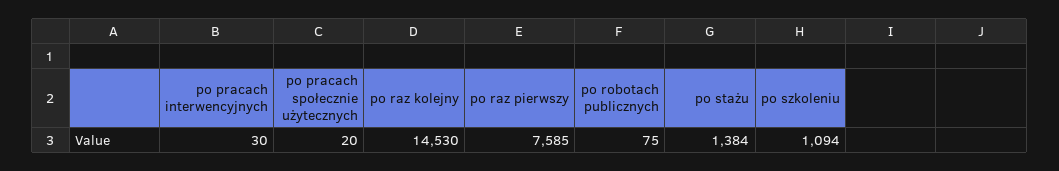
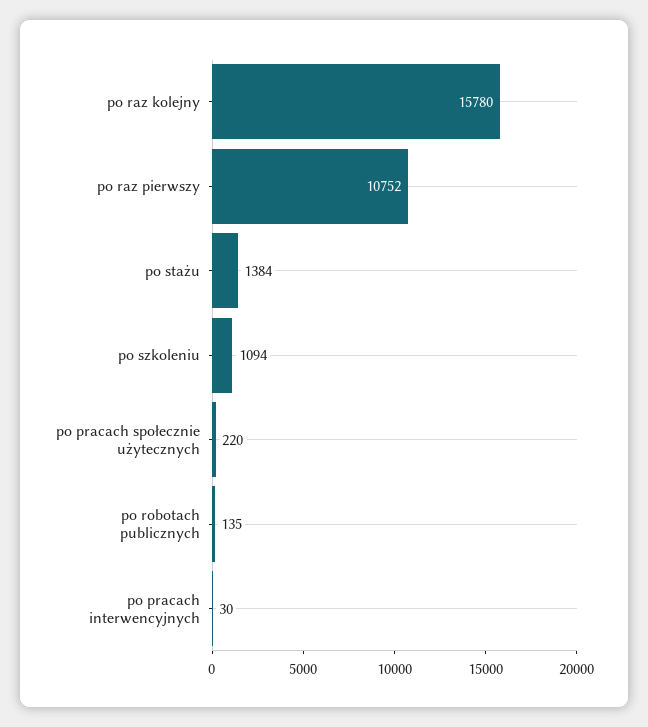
  {
    "po pracach interwencyjnych": 30,
-   "po pracach społecznie użytecznych": 20,
+   "po pracach społecznie użytecznych": 220,
-   "po raz kolejny": 14530,
+   "po raz kolejny": 15780,
-   "po raz pierwszy": 7585,
+   "po raz pierwszy": 10752,
-   "po robotach publicznych": 75,
+   "po robotach publicznych": 135,
    "po stażu": 1384,
    "po szkoleniu": 1094
  }

